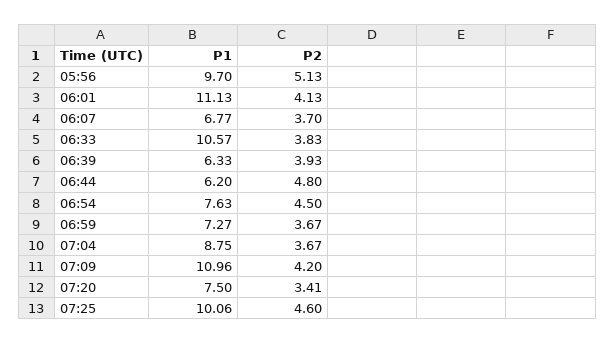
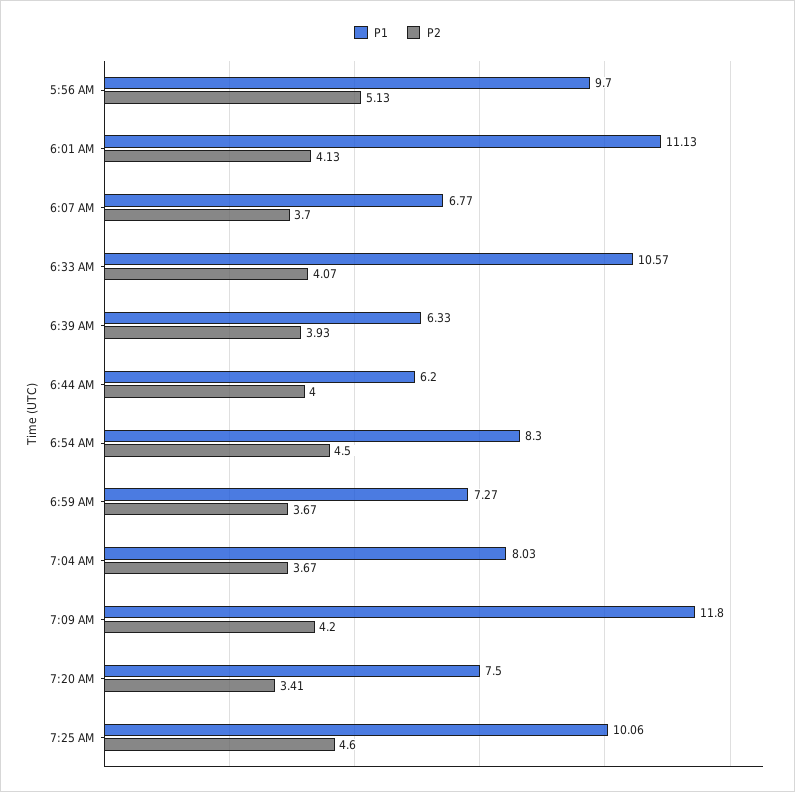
  {
    "P1": {
      "05:56": 9.7,
      "06:01": 11.13,
      "06:07": 6.77,
      "06:33": 10.57,
      "06:39": 6.33,
      "06:44": 6.2,
-     "06:54": 7.63,
+     "06:54": 8.3,
      "06:59": 7.27,
-     "07:04": 8.75,
+     "07:04": 8.03,
-     "07:09": 10.96,
+     "07:09": 11.8,
      "07:20": 7.5,
      "07:25": 10.06
    },
    "P2": {
      "05:56": 5.13,
      "06:01": 4.13,
      "06:07": 3.7,
-     "06:33": 3.83,
+     "06:33": 4.07,
      "06:39": 3.93,
-     "06:44": 4.8,
+     "06:44": 4,
      "06:54": 4.5,
      "06:59": 3.67,
      "07:04": 3.67,
      "07:09": 4.2,
      "07:20": 3.41,
      "07:25": 4.6
    }
  }

